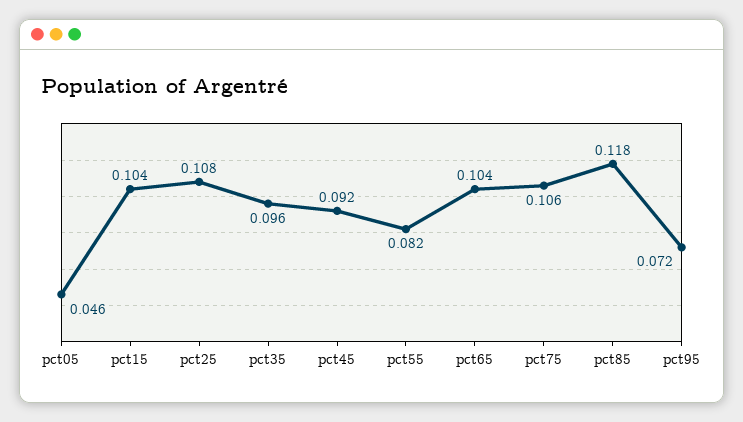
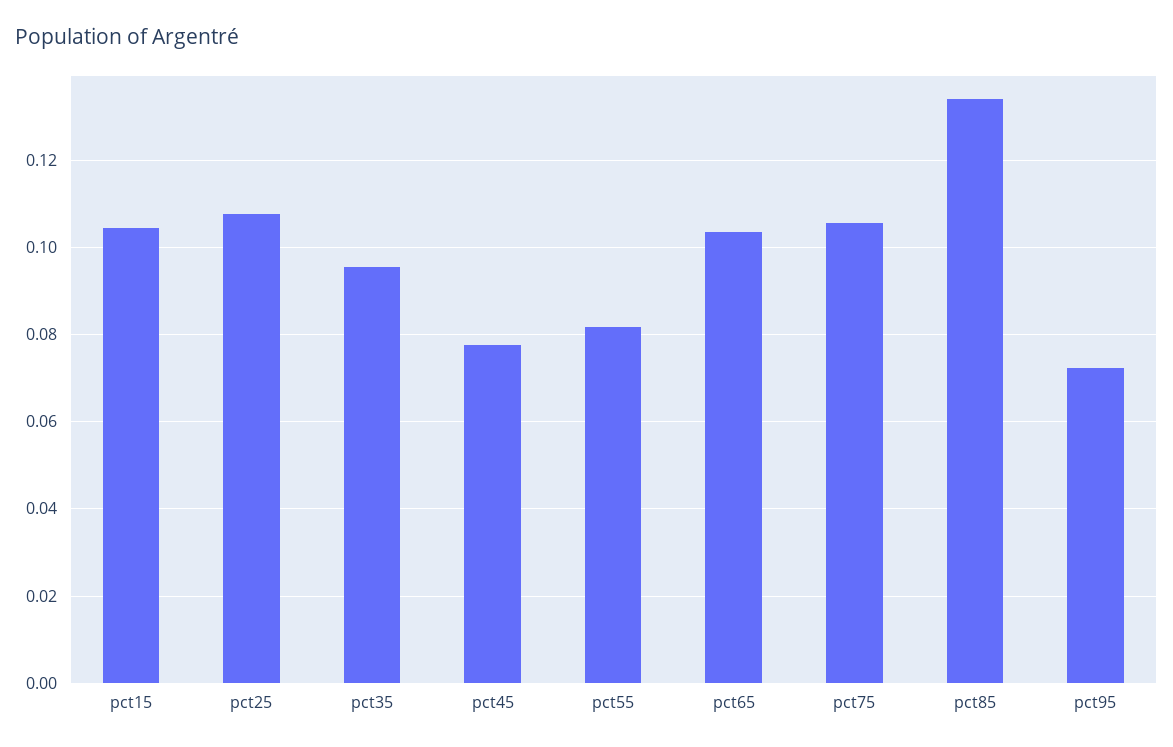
  {
-   "pct05": 0.046,
    "pct15": 0.104,
    "pct25": 0.108,
    "pct35": 0.096,
-   "pct45": 0.092,
+   "pct45": 0.078,
    "pct55": 0.082,
    "pct65": 0.104,
    "pct75": 0.106,
-   "pct85": 0.118,
+   "pct85": 0.134,
    "pct95": 0.072
  }

